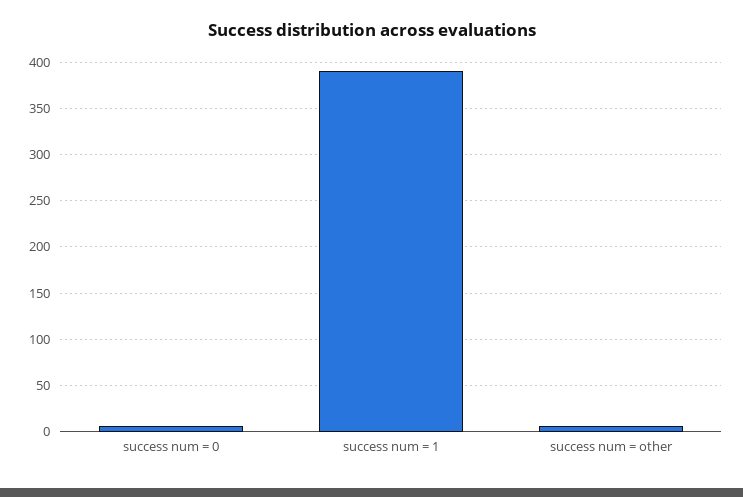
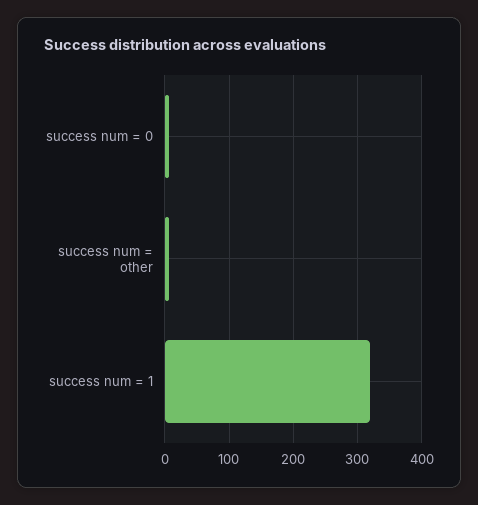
  {
    "success num = 0": 10,
-   "success num = 1": 390,
+   "success num = 1": 320,
    "success num = other": 10
  }

